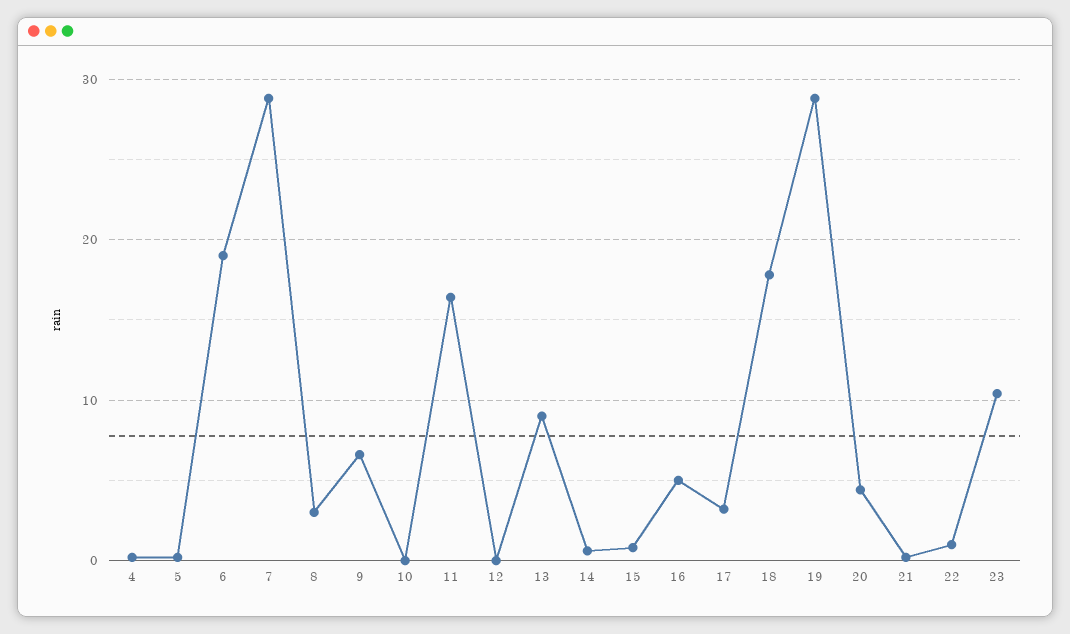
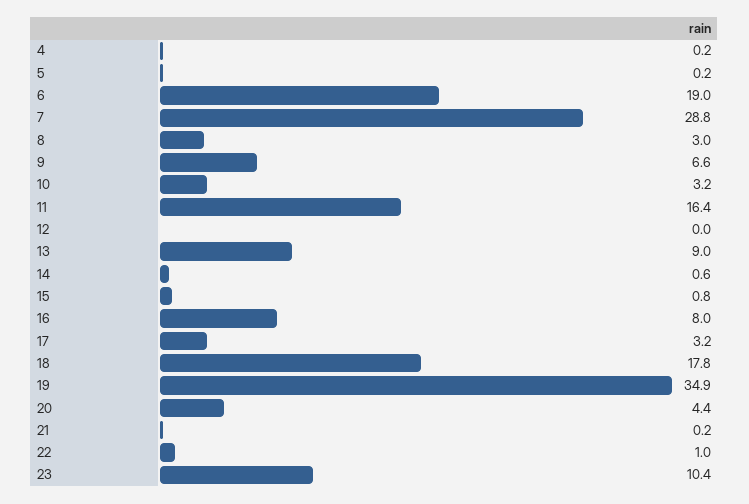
  {
    "4": 0.2,
    "5": 0.2,
    "6": 19,
    "7": 28.8,
    "8": 3,
    "9": 6.6,
-   "10": 0,
+   "10": 3.2,
    "11": 16.4,
    "12": 0,
    "13": 9,
    "14": 0.6,
    "15": 0.8,
-   "16": 5,
+   "16": 8,
    "17": 3.2,
    "18": 17.8,
-   "19": 29,
+   "19": 34.9,
    "20": 4.4,
    "21": 0.2,
    "22": 1,
    "23": 10.4
  }

